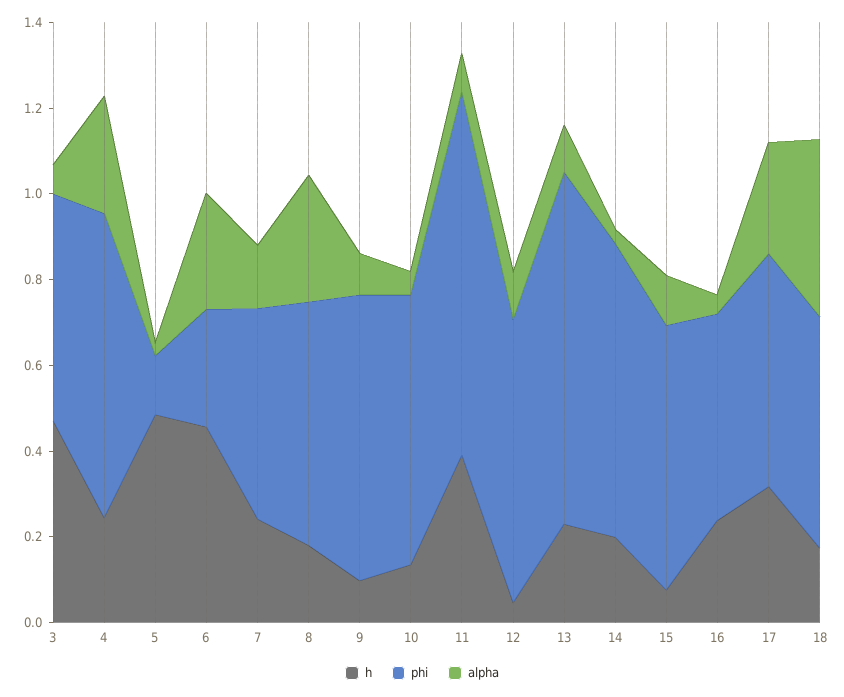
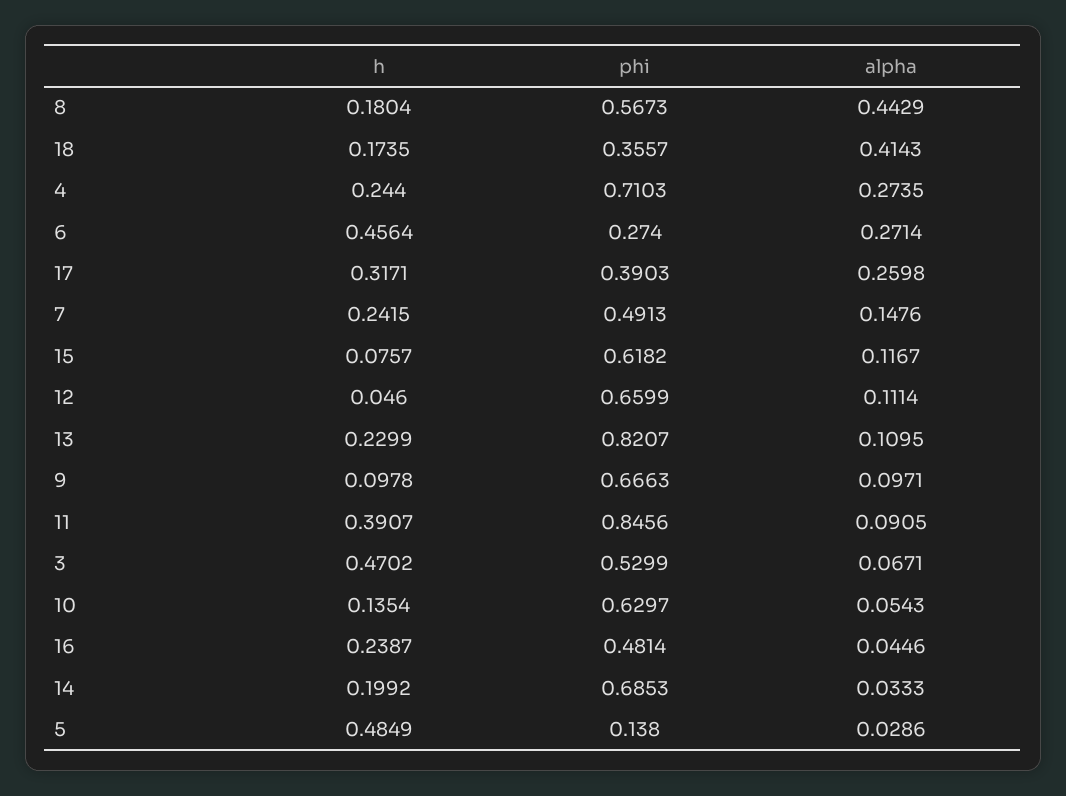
  {
    "h": {
      "3": 0.4702,
      "4": 0.244,
      "5": 0.4849,
      "6": 0.4564,
      "7": 0.2415,
      "8": 0.1804,
      "9": 0.0978,
      "10": 0.1354,
      "11": 0.3907,
      "12": 0.046,
      "13": 0.2299,
      "14": 0.1992,
      "15": 0.0757,
      "16": 0.2387,
      "17": 0.3171,
      "18": 0.1735
    },
    "phi": {
      "3": 0.5299,
      "4": 0.7103,
      "5": 0.138,
      "6": 0.274,
      "7": 0.4913,
      "8": 0.5673,
      "9": 0.6663,
      "10": 0.6297,
      "11": 0.8456,
      "12": 0.6599,
      "13": 0.8207,
      "14": 0.6853,
      "15": 0.6182,
      "16": 0.4814,
-     "17": 0.55,
+     "17": 0.3903,
-     "18": 0.55
+     "18": 0.3557
    },
    "alpha": {
      "3": 0.0671,
      "4": 0.2735,
      "5": 0.0286,
      "6": 0.2714,
      "7": 0.1476,
-     "8": 0.3,
+     "8": 0.4429,
      "9": 0.0971,
      "10": 0.0543,
      "11": 0.0905,
      "12": 0.1114,
      "13": 0.1095,
      "14": 0.0333,
      "15": 0.1167,
      "16": 0.0446,
      "17": 0.2598,
      "18": 0.4143
    }
  }

